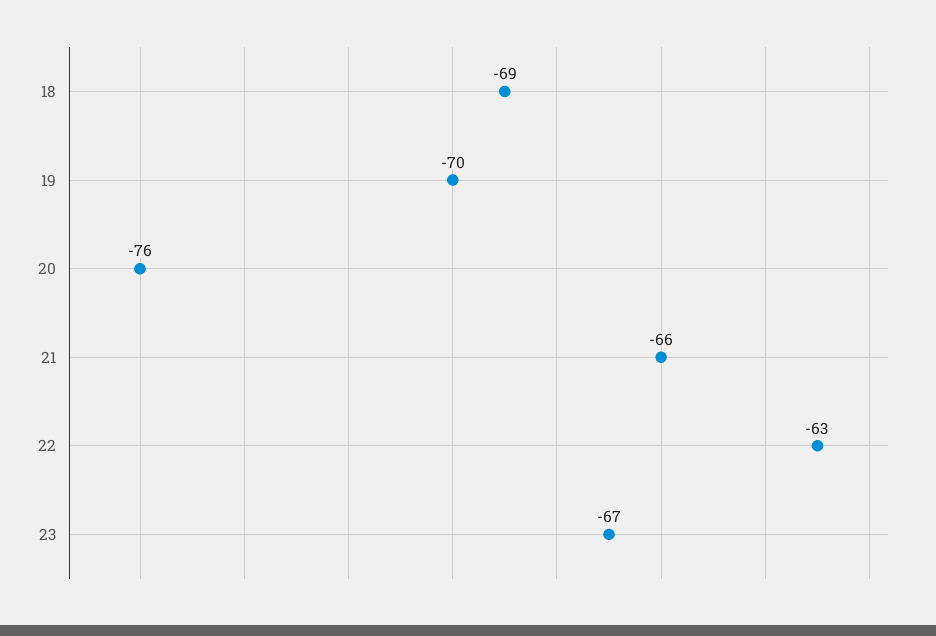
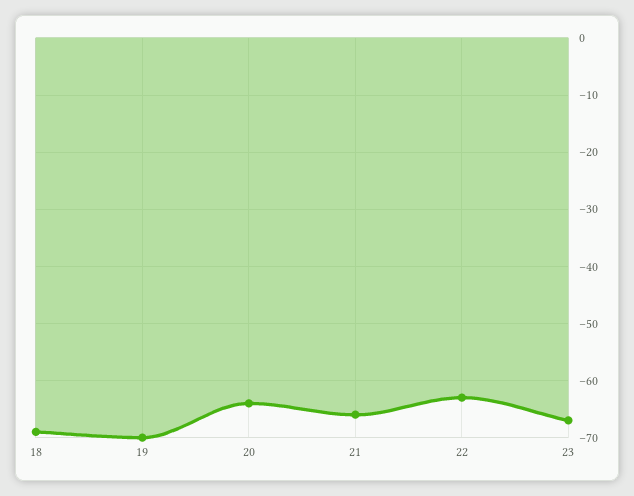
  {
    "18": -69,
    "19": -70,
-   "20": -76,
+   "20": -65,
    "21": -66,
    "22": -63,
    "23": -67
  }

